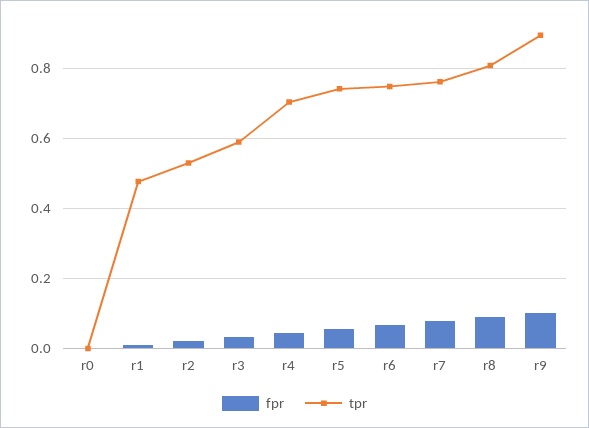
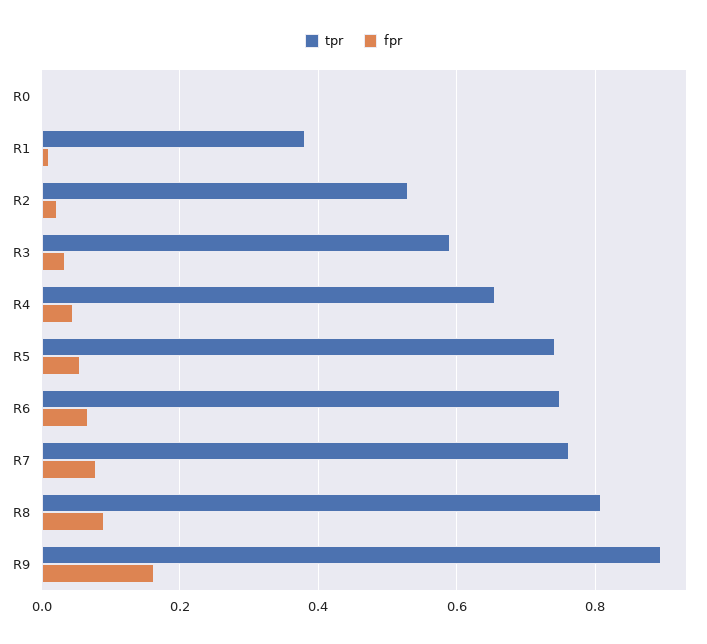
  {
    "fpr": {
      "r0": 0,
      "r1": 0.02,
      "r2": 0.02,
      "r3": 0.04,
      "r4": 0.04,
      "r5": 0.06,
      "r6": 0.06,
      "r7": 0.08,
      "r8": 0.08,
-     "r9": 0.1
+     "r9": 0.16
    },
    "tpr": {
      "r0": 0,
-     "r1": 0.48,
+     "r1": 0.38,
      "r2": 0.52,
      "r3": 0.58,
-     "r4": 0.7,
+     "r4": 0.66,
      "r5": 0.74,
      "r6": 0.74,
      "r7": 0.76,
      "r8": 0.8,
      "r9": 0.9
    }
  }

